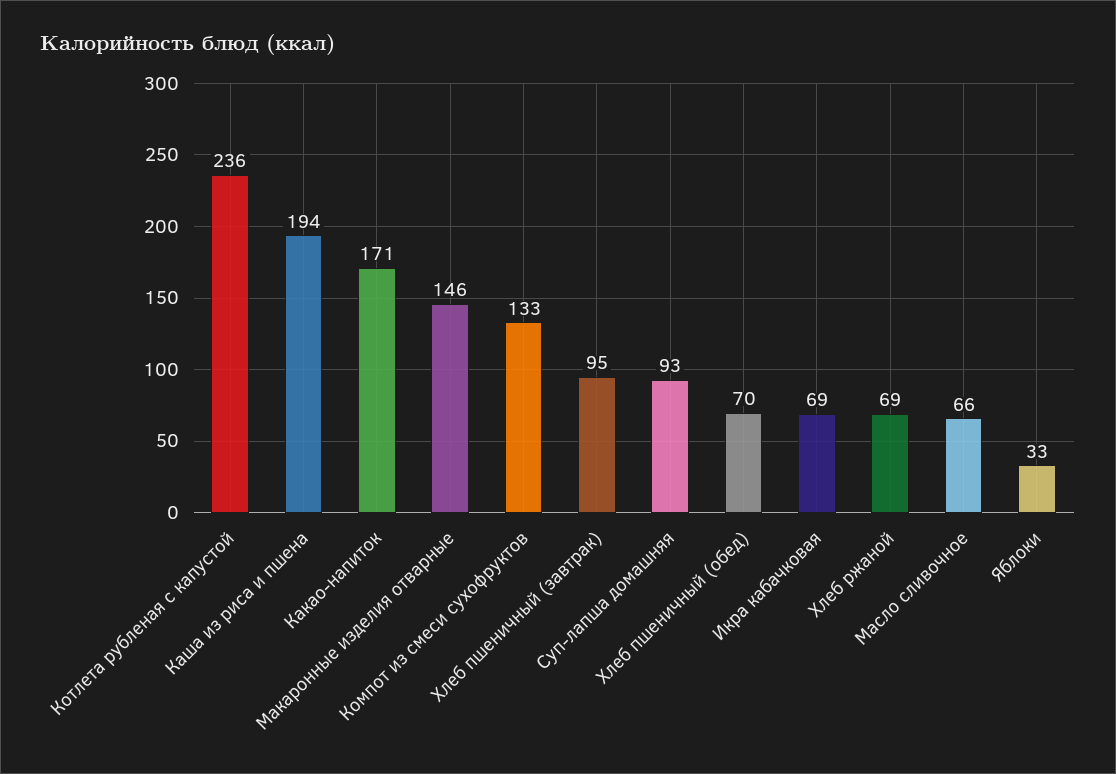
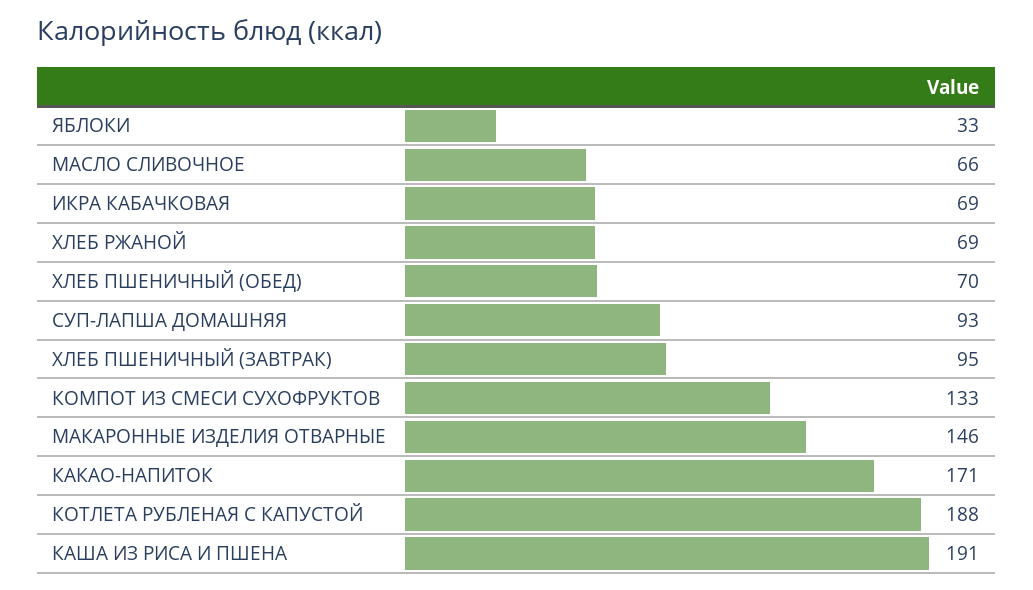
  {
-   "Котлета рубленая с капустой": 236,
+   "Котлета рубленая с капустой": 188,
-   "Каша из риса и пшена": 194,
+   "Каша из риса и пшена": 191,
    "Какао-напиток": 171,
    "Макаронные изделия отварные": 146,
    "Компот из смеси сухофруктов": 133,
    "Хлеб пшеничный (завтрак)": 95,
    "Суп-лапша домашняя": 93,
    "Хлеб пшеничный (обед)": 70,
    "Икра кабачковая": 69,
    "Хлеб ржаной": 69,
    "Масло сливочное": 66,
    "Яблоки": 33
  }

